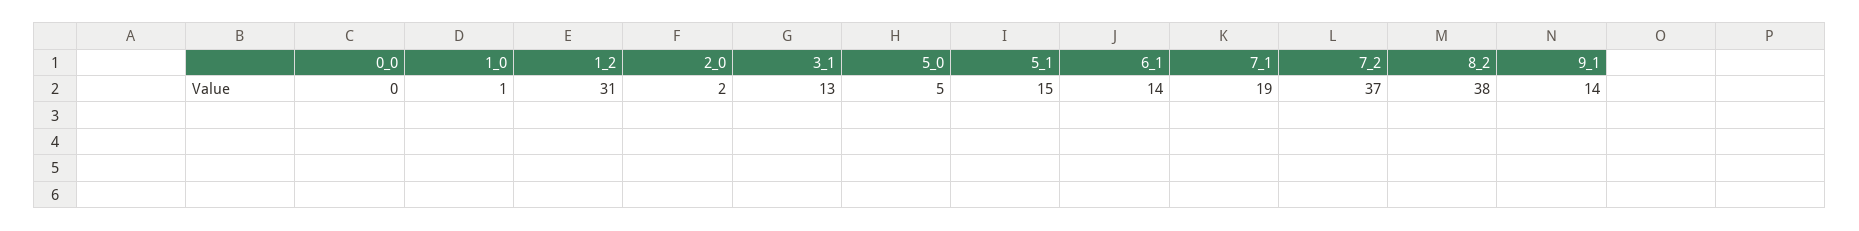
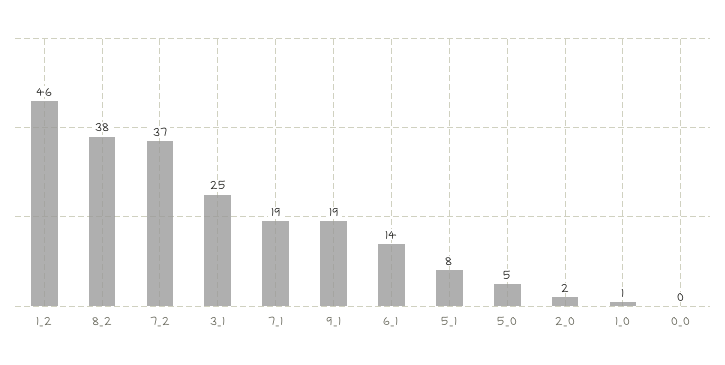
  {
    "0_0": 0,
    "1_0": 1,
-   "1_2": 31,
+   "1_2": 46,
    "2_0": 2,
-   "3_1": 13,
+   "3_1": 25,
    "5_0": 5,
-   "5_1": 15,
+   "5_1": 8,
    "6_1": 14,
    "7_1": 19,
    "7_2": 37,
    "8_2": 38,
-   "9_1": 14
+   "9_1": 19
  }

